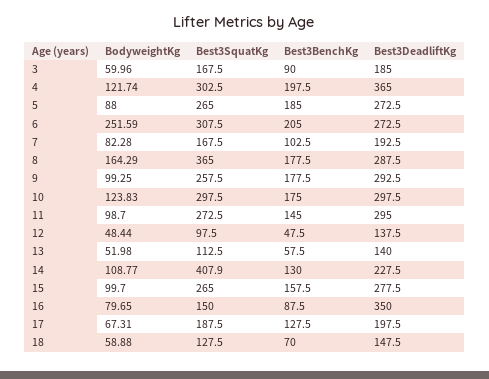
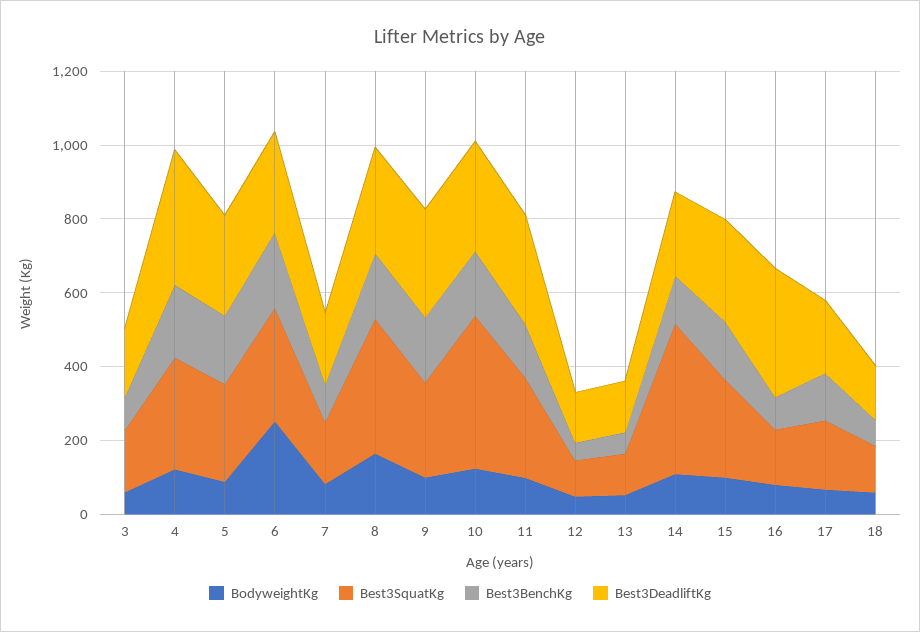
  {
    "BodyweightKg": {
      "3": 59.96,
      "4": 121.74,
      "5": 88,
      "6": 251.59,
      "7": 82.28,
      "8": 164.29,
      "9": 99.25,
      "10": 123.83,
      "11": 98.7,
      "12": 48.44,
      "13": 51.98,
      "14": 108.77,
      "15": 99.7,
      "16": 79.65,
      "17": 67.31,
      "18": 58.88
    },
    "Best3SquatKg": {
      "3": 167.5,
      "4": 302.5,
      "5": 265,
      "6": 307.5,
      "7": 167.5,
      "8": 365,
      "9": 257.5,
-     "10": 297.5,
+     "10": 400,
      "11": 272.5,
      "12": 97.5,
      "13": 112.5,
      "14": 407.9,
      "15": 265,
      "16": 150,
      "17": 187.5,
      "18": 127.5
    },
    "Best3BenchKg": {
      "3": 90,
      "4": 197.5,
      "5": 185,
      "6": 205,
      "7": 102.5,
      "8": 177.5,
      "9": 177.5,
      "10": 175,
      "11": 145,
      "12": 47.5,
      "13": 57.5,
      "14": 130,
      "15": 157.5,
      "16": 87.5,
      "17": 127.5,
      "18": 70
    },
    "Best3DeadliftKg": {
      "3": 185,
      "4": 365,
      "5": 272.5,
      "6": 272.5,
      "7": 192.5,
      "8": 287.5,
      "9": 292.5,
      "10": 297.5,
      "11": 295,
      "12": 137.5,
      "13": 140,
      "14": 227.5,
      "15": 277.5,
      "16": 350,
      "17": 197.5,
      "18": 147.5
    }
  }

